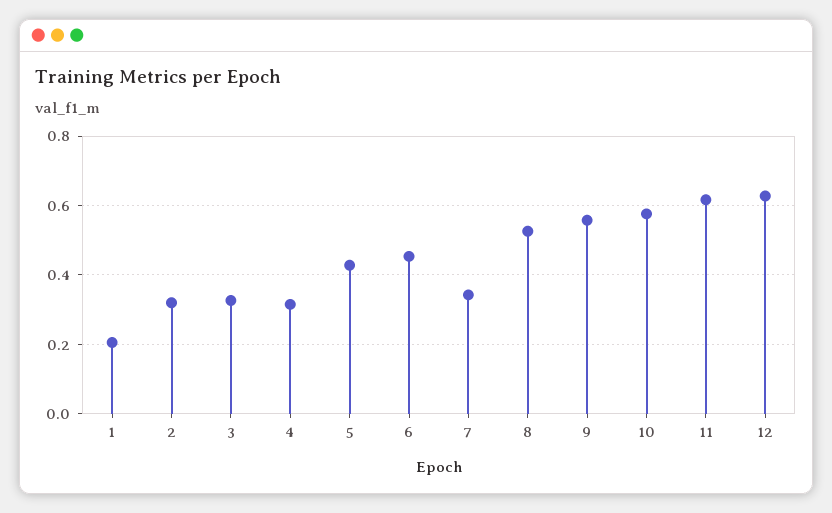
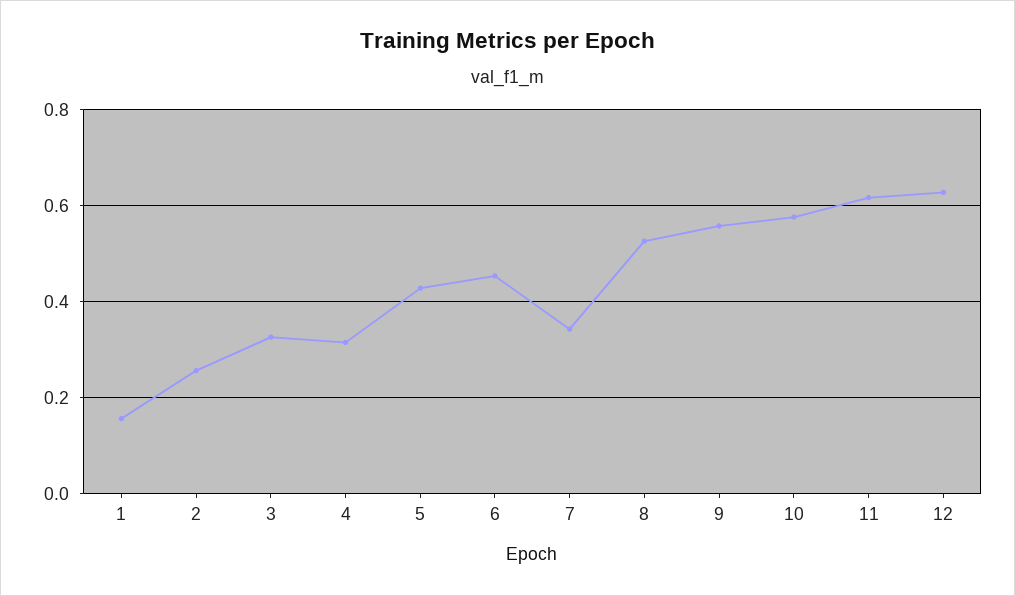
  {
-   "1": 0.2,
+   "1": 0.16,
-   "2": 0.32,
+   "2": 0.26,
    "3": 0.32,
    "4": 0.32,
    "5": 0.42,
    "6": 0.46,
    "7": 0.34,
    "8": 0.52,
    "9": 0.56,
    "10": 0.58,
    "11": 0.62,
    "12": 0.62
  }

